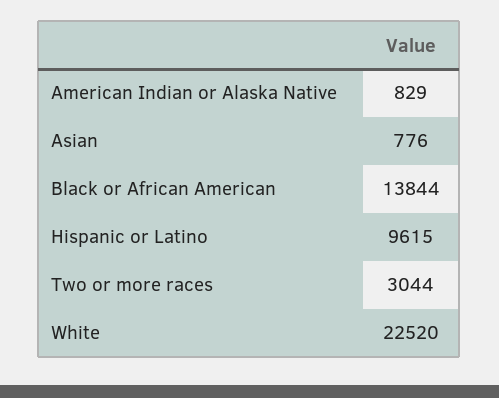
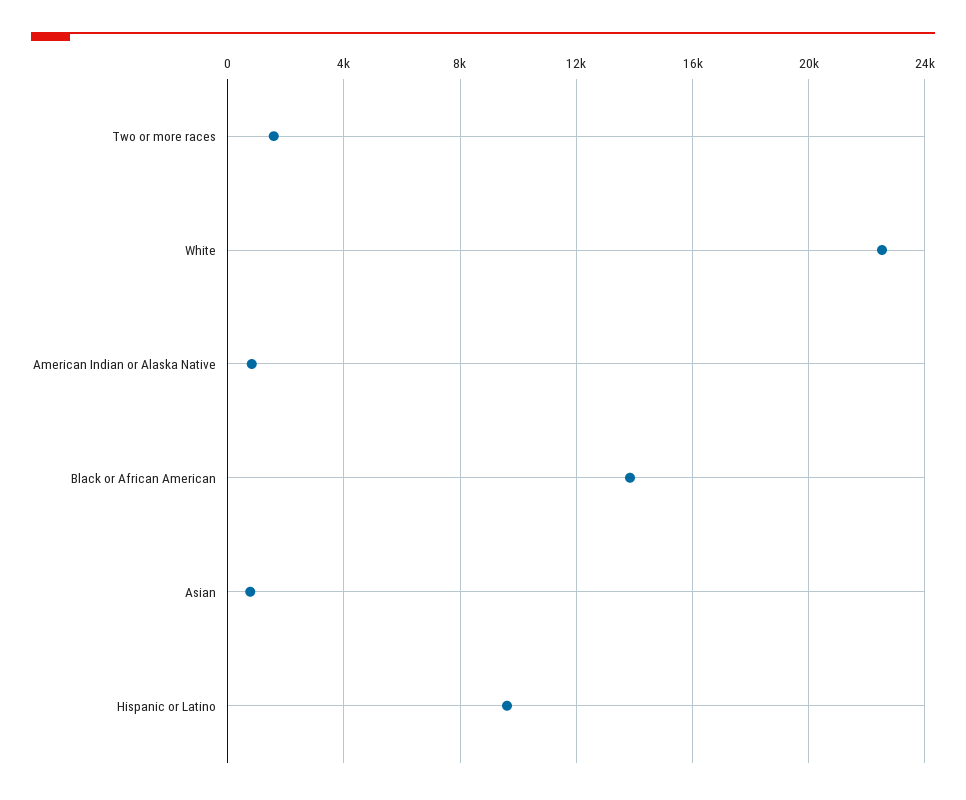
  {
    "American Indian or Alaska Native": 829,
    "Asian": 776,
    "Black or African American": 13844,
    "Hispanic or Latino": 9615,
-   "Two or more races": 3044,
+   "Two or more races": 1500,
    "White": 22520
  }

